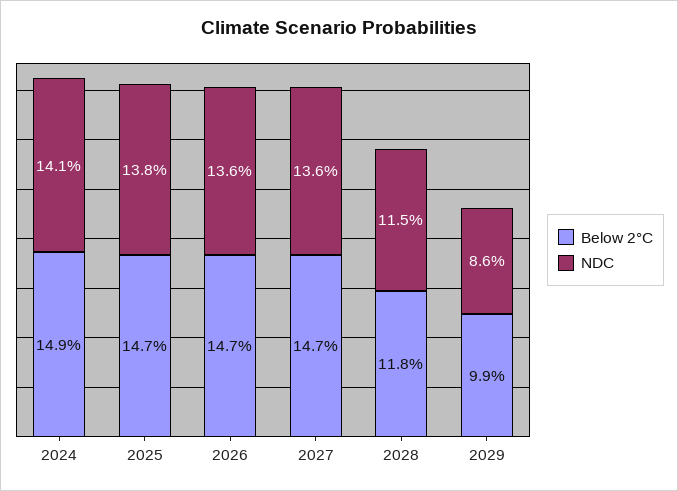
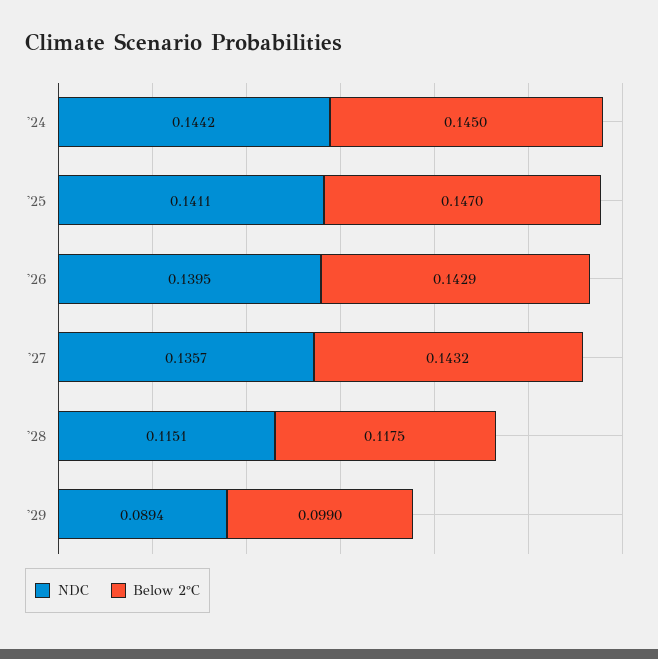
  {
    "Below 2°C": {
-     "2024": 0.149,
+     "2024": 0.145,
      "2025": 0.147,
-     "2026": 0.147,
+     "2026": 0.1429,
-     "2027": 0.147,
+     "2027": 0.1432,
      "2028": 0.1175,
      "2029": 0.099
    },
    "NDC": {
-     "2024": 0.141,
+     "2024": 0.1442,
-     "2025": 0.138,
+     "2025": 0.1411,
-     "2026": 0.136,
+     "2026": 0.1395,
      "2027": 0.1357,
      "2028": 0.1151,
-     "2029": 0.086
+     "2029": 0.0894
    }
  }

